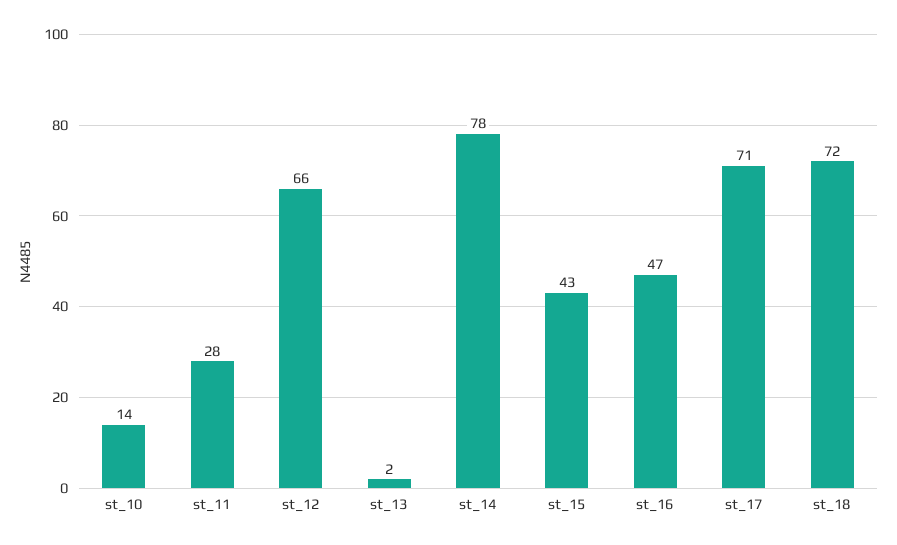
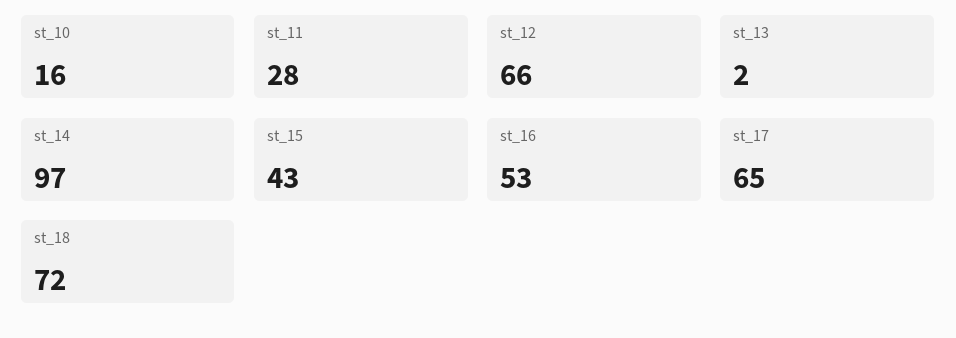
  {
-   "st_10": 14,
+   "st_10": 16,
    "st_11": 28,
    "st_12": 66,
    "st_13": 2,
-   "st_14": 78,
+   "st_14": 97,
    "st_15": 43,
-   "st_16": 47,
+   "st_16": 53,
-   "st_17": 71,
+   "st_17": 65,
    "st_18": 72
  }

